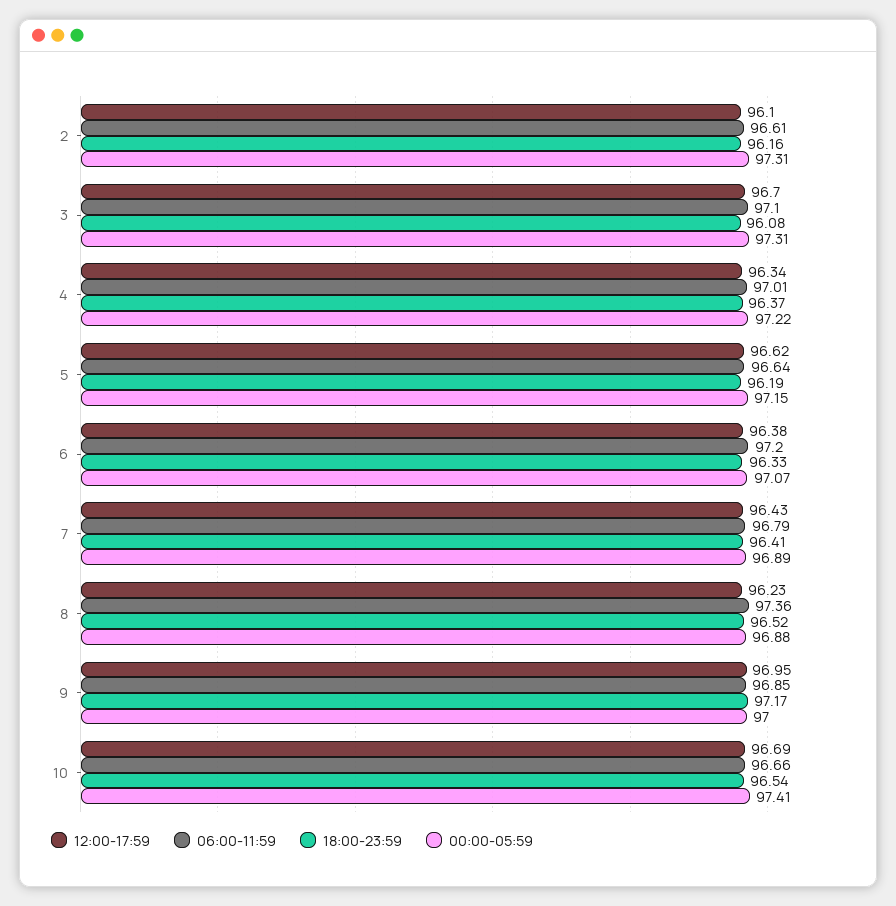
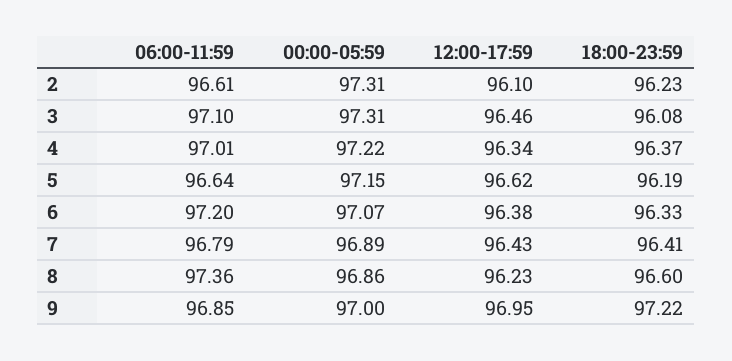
  {
    "12:00-17:59": {
      "2": 96.1,
-     "3": 96.7,
+     "3": 96.46,
      "4": 96.34,
      "5": 96.62,
      "6": 96.38,
      "7": 96.43,
      "8": 96.23,
-     "9": 96.95,
+     "9": 96.95
-     "10": 96.69
    },
    "06:00-11:59": {
      "2": 96.61,
      "3": 97.1,
      "4": 97.01,
      "5": 96.64,
      "6": 97.2,
      "7": 96.79,
      "8": 97.36,
-     "9": 96.85,
+     "9": 96.85
-     "10": 96.66
    },
    "18:00-23:59": {
-     "2": 96.16,
+     "2": 96.23,
      "3": 96.08,
      "4": 96.37,
      "5": 96.19,
      "6": 96.33,
      "7": 96.41,
-     "8": 96.52,
+     "8": 96.6,
-     "9": 97.17,
+     "9": 97.22
-     "10": 96.54
    },
    "00:00-05:59": {
      "2": 97.31,
      "3": 97.31,
      "4": 97.22,
      "5": 97.15,
      "6": 97.07,
      "7": 96.89,
-     "8": 96.88,
+     "8": 96.86,
-     "9": 97,
+     "9": 97
-     "10": 97.41
    }
  }

